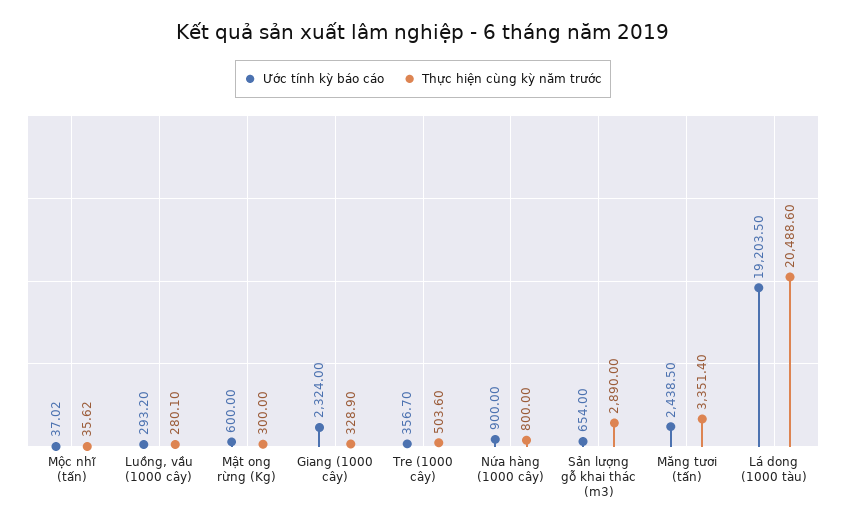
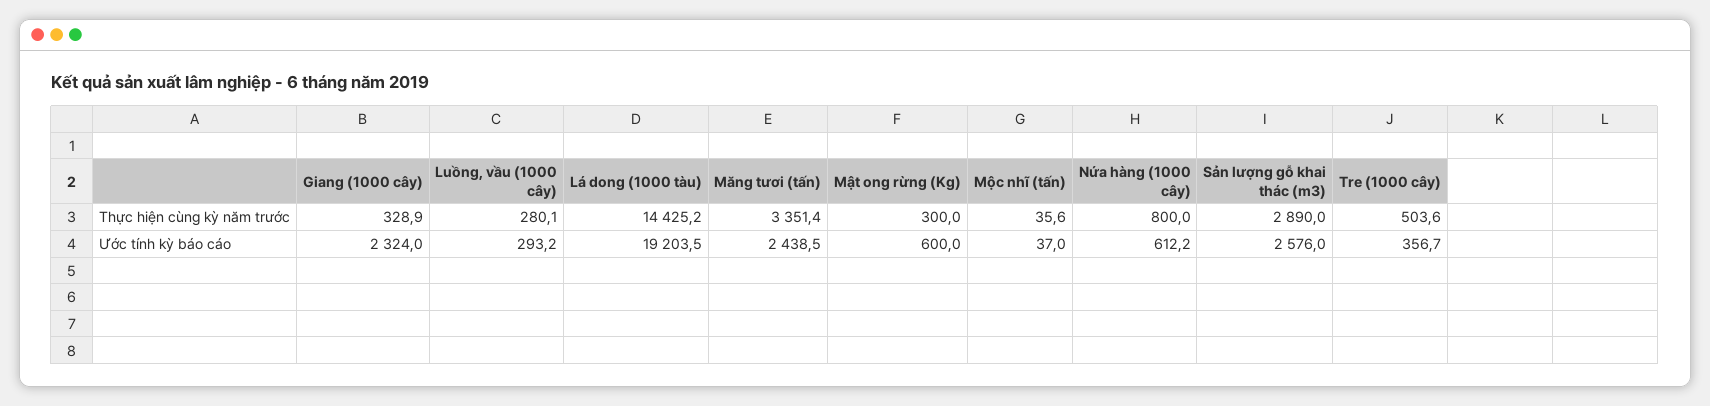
  {
    "Ước tính kỳ báo cáo": {
      "Mộc nhĩ (tấn)": 37.02,
      "Luồng, vầu (1000 cây)": 293.2,
      "Mật ong rừng (Kg)": 600,
      "Giang (1000 cây)": 2324,
      "Tre (1000 cây)": 356.7,
-     "Nứa hàng (1000 cây)": 900,
+     "Nứa hàng (1000 cây)": 612.2,
-     "Sản lượng gỗ khai thác (m3)": 654,
+     "Sản lượng gỗ khai thác (m3)": 2576,
      "Măng tươi (tấn)": 2438.5,
      "Lá dong (1000 tàu)": 19203.5
    },
    "Thực hiện cùng kỳ năm trước": {
      "Mộc nhĩ (tấn)": 35.62,
      "Luồng, vầu (1000 cây)": 280.1,
      "Mật ong rừng (Kg)": 300,
      "Giang (1000 cây)": 328.9,
      "Tre (1000 cây)": 503.6,
      "Nứa hàng (1000 cây)": 800,
      "Sản lượng gỗ khai thác (m3)": 2890,
      "Măng tươi (tấn)": 3351.4,
-     "Lá dong (1000 tàu)": 20488.6
+     "Lá dong (1000 tàu)": 14425.2
    }
  }

